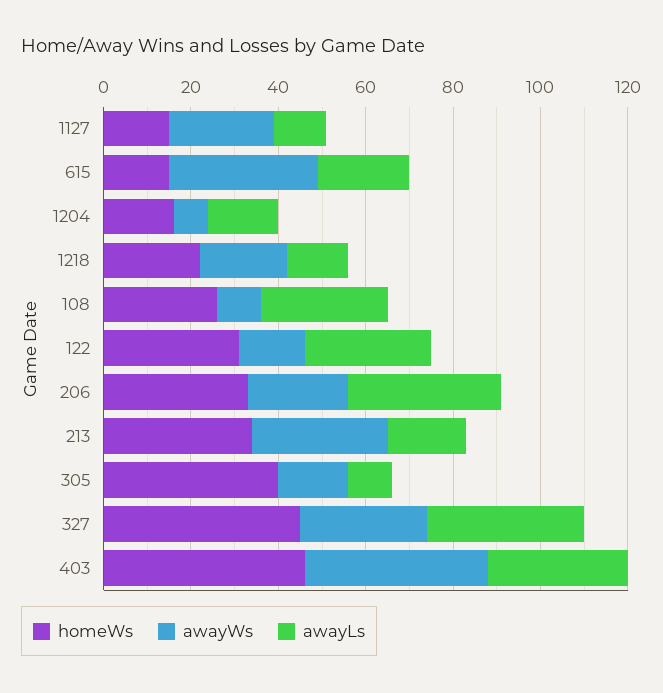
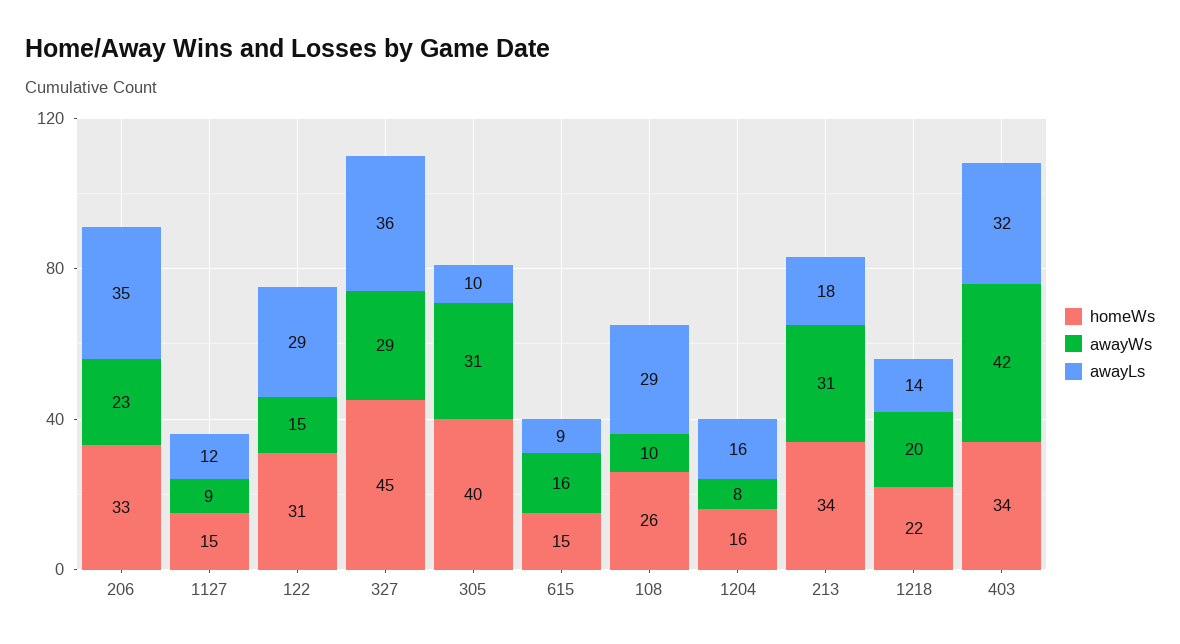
  {
    "homeWs": {
      "1127": 15,
      "615": 15,
      "1204": 16,
      "1218": 22,
      "108": 26,
      "122": 31,
      "206": 33,
      "213": 34,
      "305": 40,
      "327": 45,
-     "403": 45
+     "403": 34
    },
    "awayWs": {
-     "1127": 25,
+     "1127": 9,
-     "615": 35,
+     "615": 16,
      "1204": 8,
      "1218": 20,
      "108": 10,
      "122": 15,
      "206": 23,
      "213": 31,
-     "305": 15,
+     "305": 31,
      "327": 29,
      "403": 42
    },
    "awayLs": {
      "1127": 12,
-     "615": 20,
+     "615": 9,
      "1204": 16,
      "1218": 14,
      "108": 29,
      "122": 29,
      "206": 35,
      "213": 18,
      "305": 10,
      "327": 36,
      "403": 32
    }
  }

